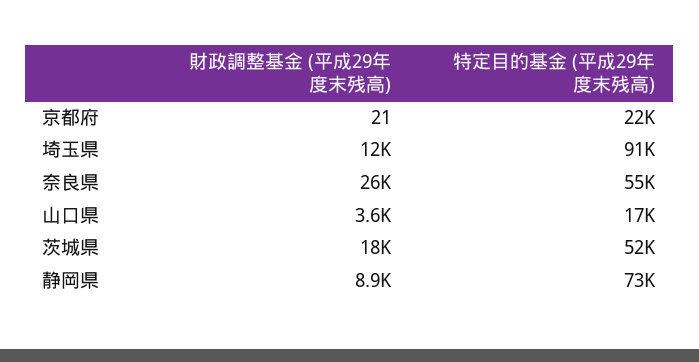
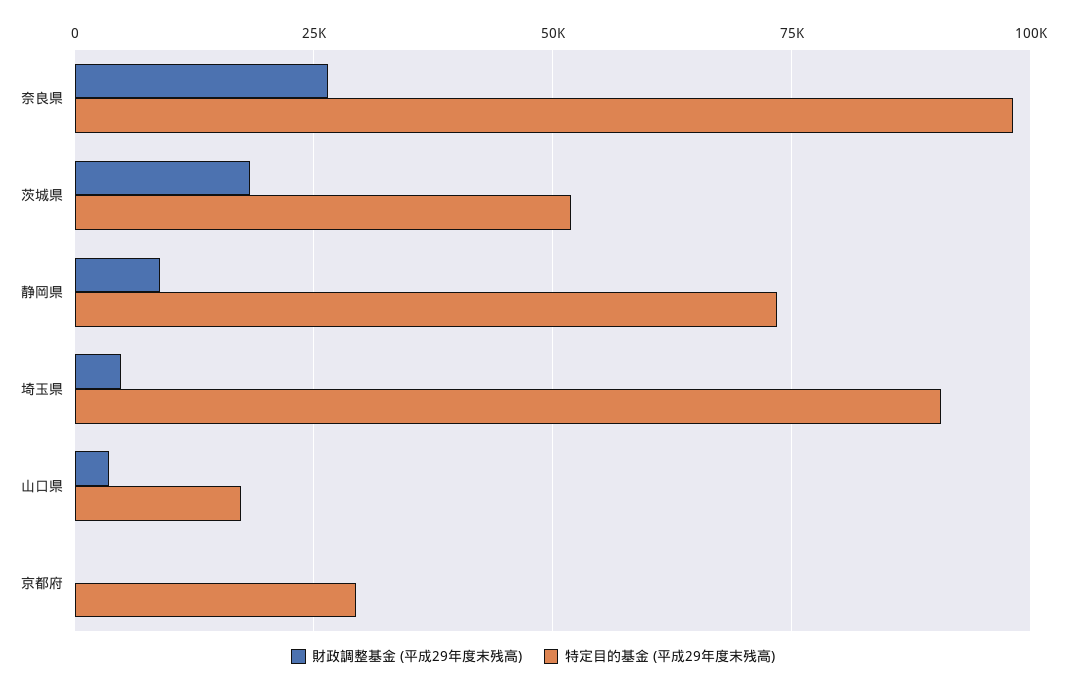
  {
    "財政調整基金 (平成29年度末残高)": {
      "京都府": 21,
-     "埼玉県": 12000,
+     "埼玉県": 5000,
      "奈良県": 26000,
      "山口県": 3600,
      "茨城県": 18000,
      "静岡県": 8900
    },
    "特定目的基金 (平成29年度末残高)": {
-     "京都府": 22000,
+     "京都府": 30000,
      "埼玉県": 91000,
-     "奈良県": 55000,
+     "奈良県": 97500,
      "山口県": 17000,
      "茨城県": 52000,
      "静岡県": 73000
    }
  }

